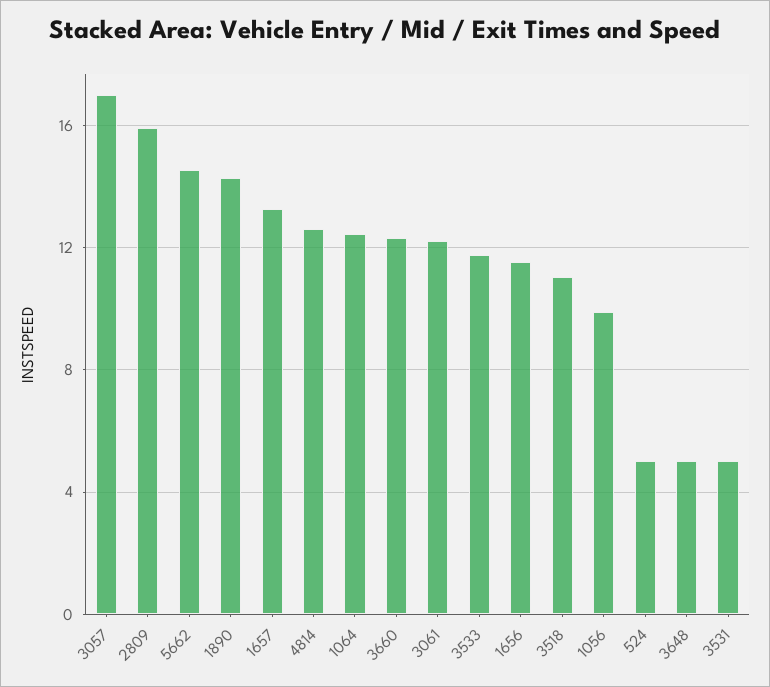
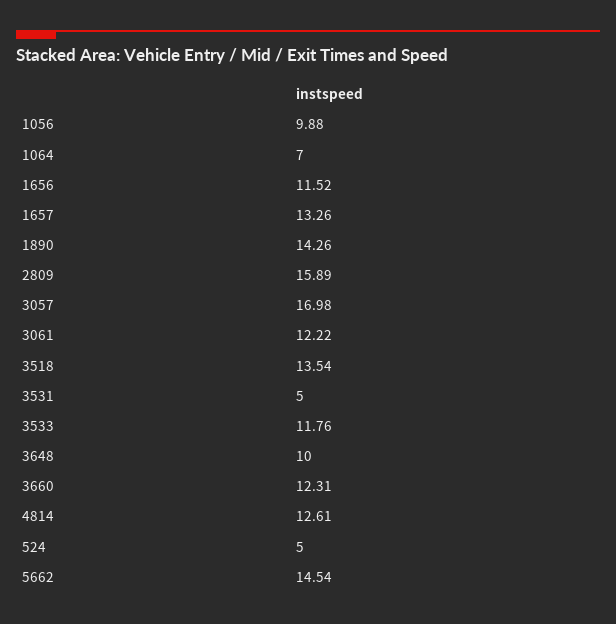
  {
    "3057": 16.98,
    "2809": 15.89,
    "5662": 14.54,
    "1890": 14.26,
    "1657": 13.26,
    "4814": 12.61,
-   "1064": 12.5,
+   "1064": 7,
    "3660": 12.31,
    "3061": 12.22,
    "3533": 11.76,
    "1656": 11.52,
-   "3518": 11,
+   "3518": 13.54,
    "1056": 9.88,
    "524": 5,
-   "3648": 5,
+   "3648": 10,
    "3531": 5
  }

